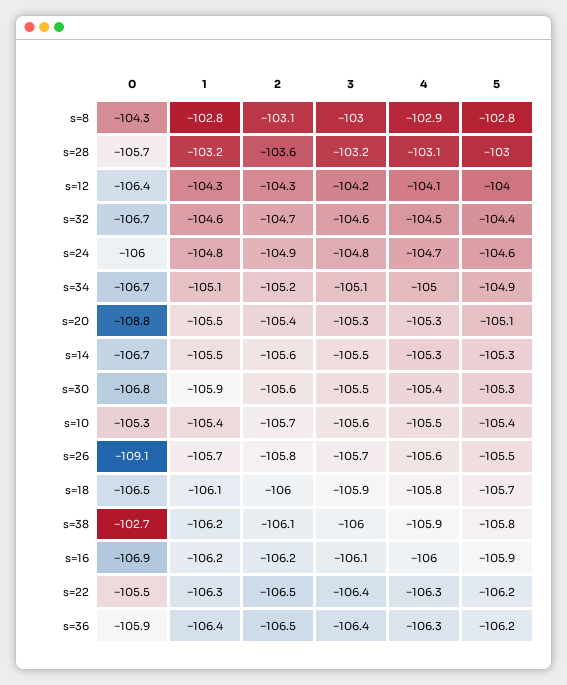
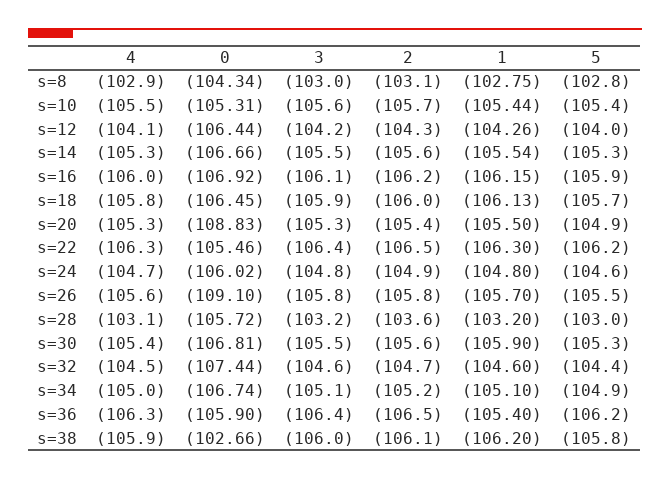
  {
    "0": {
      "s=8": -104.34,
      "s=28": -105.72,
      "s=12": -106.44,
-     "s=32": -106.7,
+     "s=32": -107.44,
      "s=24": -106.02,
      "s=34": -106.74,
      "s=20": -108.83,
      "s=14": -106.66,
      "s=30": -106.81,
      "s=10": -105.31,
      "s=26": -109.1,
      "s=18": -106.45,
      "s=38": -102.66,
      "s=16": -106.92,
      "s=22": -105.46,
      "s=36": -105.9
    },
    "1": {
      "s=8": -102.75,
      "s=28": -103.2,
      "s=12": -104.26,
      "s=32": -104.6,
      "s=24": -104.8,
      "s=34": -105.1,
      "s=20": -105.5,
      "s=14": -105.54,
      "s=30": -105.9,
      "s=10": -105.44,
      "s=26": -105.7,
      "s=18": -106.13,
      "s=38": -106.2,
      "s=16": -106.15,
      "s=22": -106.3,
-     "s=36": -106.4
+     "s=36": -105.4
    },
    "2": {
      "s=8": -103.1,
      "s=28": -103.6,
      "s=12": -104.3,
      "s=32": -104.7,
      "s=24": -104.9,
      "s=34": -105.2,
      "s=20": -105.4,
      "s=14": -105.6,
      "s=30": -105.6,
      "s=10": -105.7,
      "s=26": -105.8,
      "s=18": -106,
      "s=38": -106.1,
      "s=16": -106.2,
      "s=22": -106.5,
      "s=36": -106.5
    },
    "3": {
      "s=8": -103,
      "s=28": -103.2,
      "s=12": -104.2,
      "s=32": -104.6,
      "s=24": -104.8,
      "s=34": -105.1,
      "s=20": -105.3,
      "s=14": -105.5,
      "s=30": -105.5,
      "s=10": -105.6,
-     "s=26": -105.7,
+     "s=26": -105.8,
      "s=18": -105.9,
      "s=38": -106,
      "s=16": -106.1,
      "s=22": -106.4,
      "s=36": -106.4
    },
    "4": {
      "s=8": -102.9,
      "s=28": -103.1,
      "s=12": -104.1,
      "s=32": -104.5,
      "s=24": -104.7,
      "s=34": -105,
      "s=20": -105.3,
      "s=14": -105.3,
      "s=30": -105.4,
      "s=10": -105.5,
      "s=26": -105.6,
      "s=18": -105.8,
      "s=38": -105.9,
      "s=16": -106,
      "s=22": -106.3,
      "s=36": -106.3
    },
    "5": {
      "s=8": -102.8,
      "s=28": -103,
      "s=12": -104,
      "s=32": -104.4,
      "s=24": -104.6,
      "s=34": -104.9,
-     "s=20": -105.1,
+     "s=20": -104.9,
      "s=14": -105.3,
      "s=30": -105.3,
      "s=10": -105.4,
      "s=26": -105.5,
      "s=18": -105.7,
      "s=38": -105.8,
      "s=16": -105.9,
      "s=22": -106.2,
      "s=36": -106.2
    }
  }

